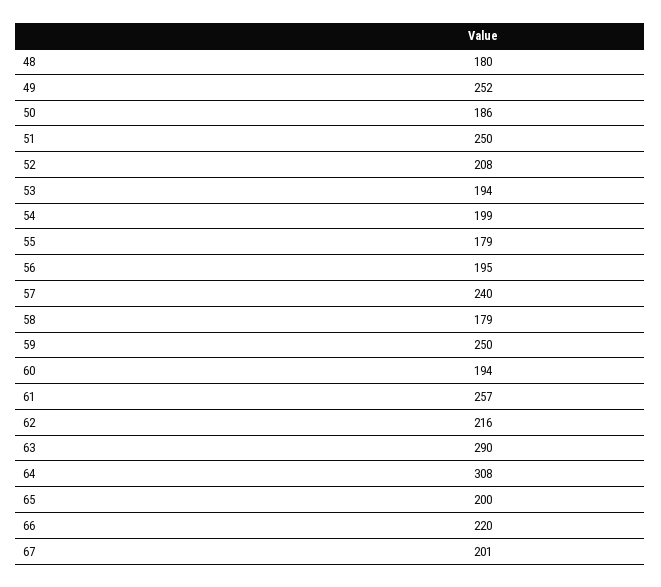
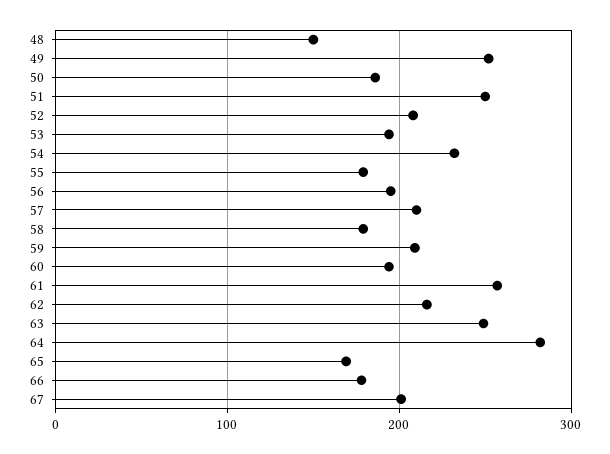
  {
-   "48": 180,
+   "48": 150,
    "49": 252,
    "50": 186,
    "51": 250,
    "52": 208,
    "53": 194,
-   "54": 199,
+   "54": 230,
    "55": 179,
    "56": 195,
-   "57": 240,
+   "57": 210,
    "58": 179,
-   "59": 250,
+   "59": 210,
    "60": 194,
    "61": 257,
    "62": 216,
-   "63": 290,
+   "63": 250,
-   "64": 308,
+   "64": 280,
-   "65": 200,
+   "65": 170,
-   "66": 220,
+   "66": 180,
    "67": 201
  }

